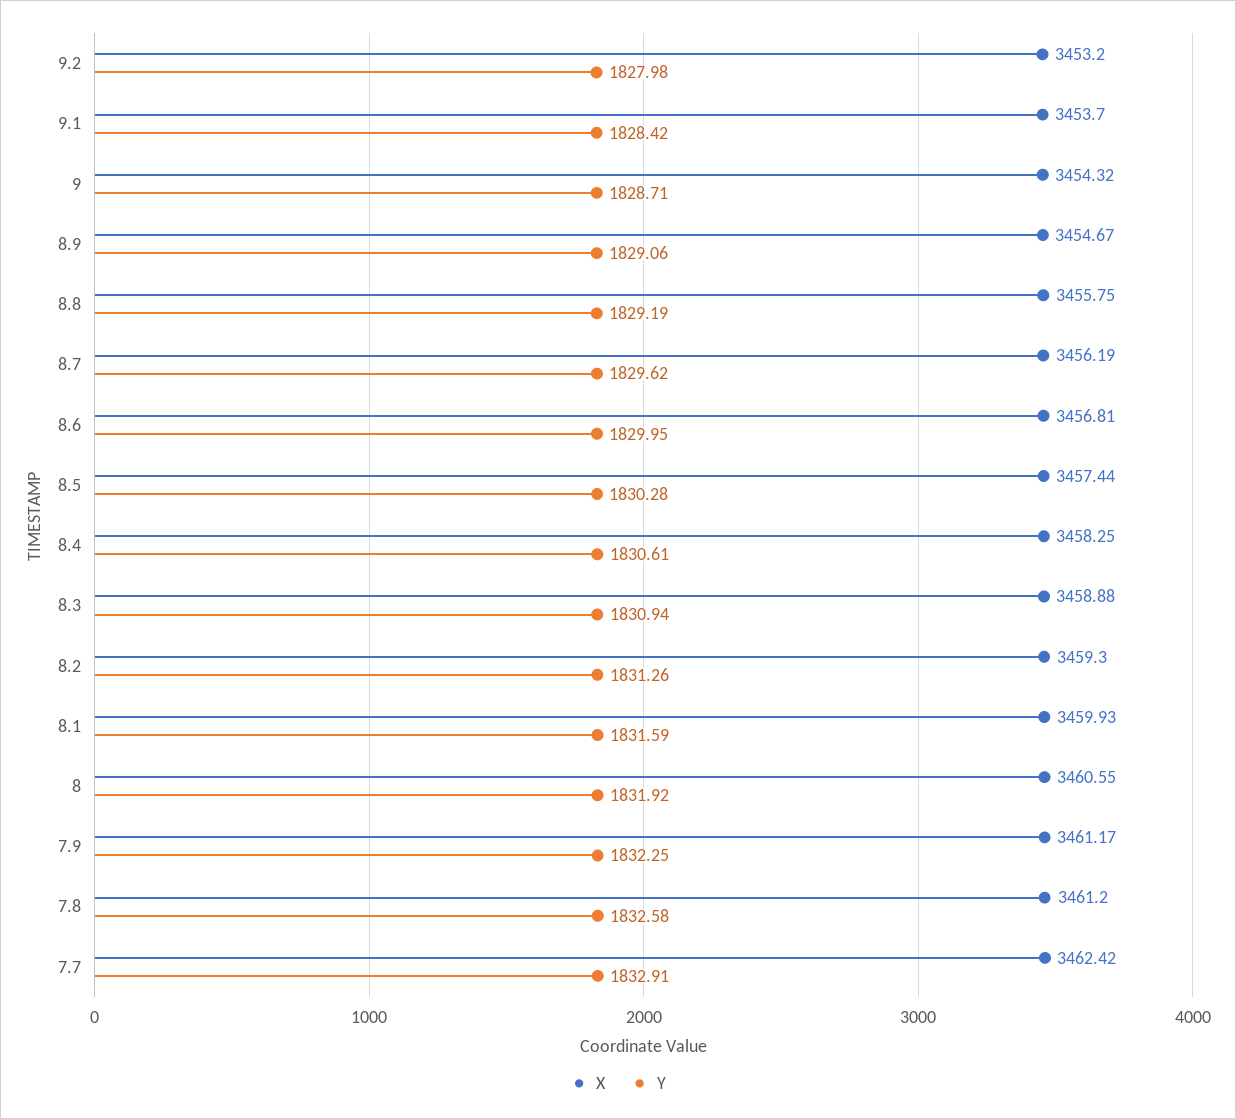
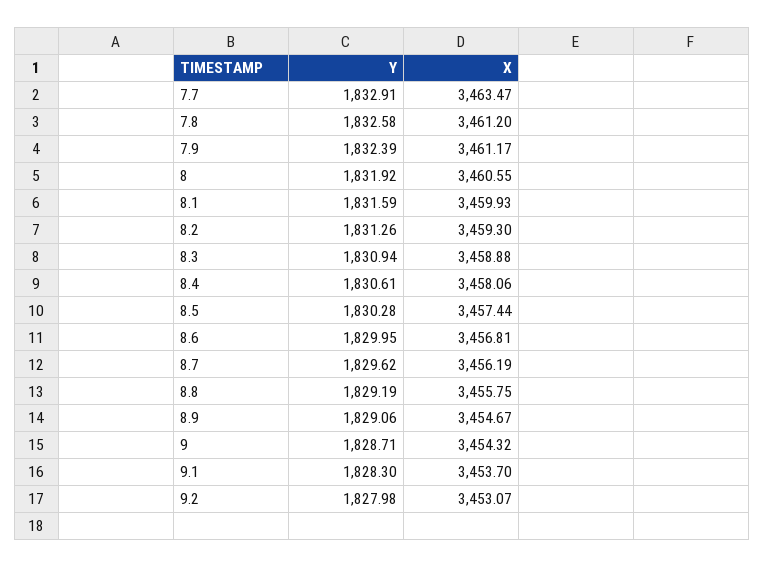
  {
    "X": {
-     "9.2": 3453.2,
+     "9.2": 3453.07,
      "9.1": 3453.7,
      "9": 3454.32,
      "8.9": 3454.67,
      "8.8": 3455.75,
      "8.7": 3456.19,
      "8.6": 3456.81,
      "8.5": 3457.44,
-     "8.4": 3458.25,
+     "8.4": 3458.06,
      "8.3": 3458.88,
      "8.2": 3459.3,
      "8.1": 3459.93,
      "8": 3460.55,
      "7.9": 3461.17,
      "7.8": 3461.2,
-     "7.7": 3462.42
+     "7.7": 3463.47
    },
    "Y": {
      "9.2": 1827.98,
-     "9.1": 1828.42,
+     "9.1": 1828.3,
      "9": 1828.71,
      "8.9": 1829.06,
      "8.8": 1829.19,
      "8.7": 1829.62,
      "8.6": 1829.95,
      "8.5": 1830.28,
      "8.4": 1830.61,
      "8.3": 1830.94,
      "8.2": 1831.26,
      "8.1": 1831.59,
      "8": 1831.92,
-     "7.9": 1832.25,
+     "7.9": 1832.39,
      "7.8": 1832.58,
      "7.7": 1832.91
    }
  }

